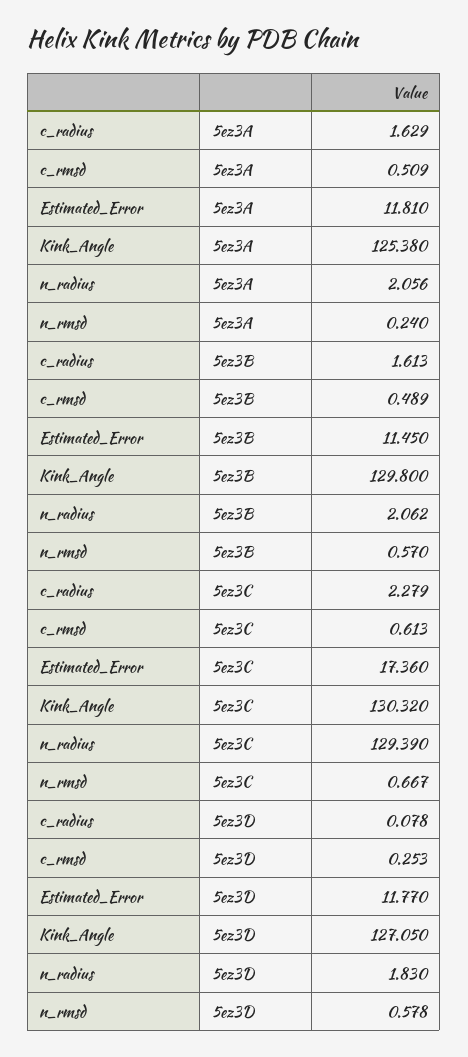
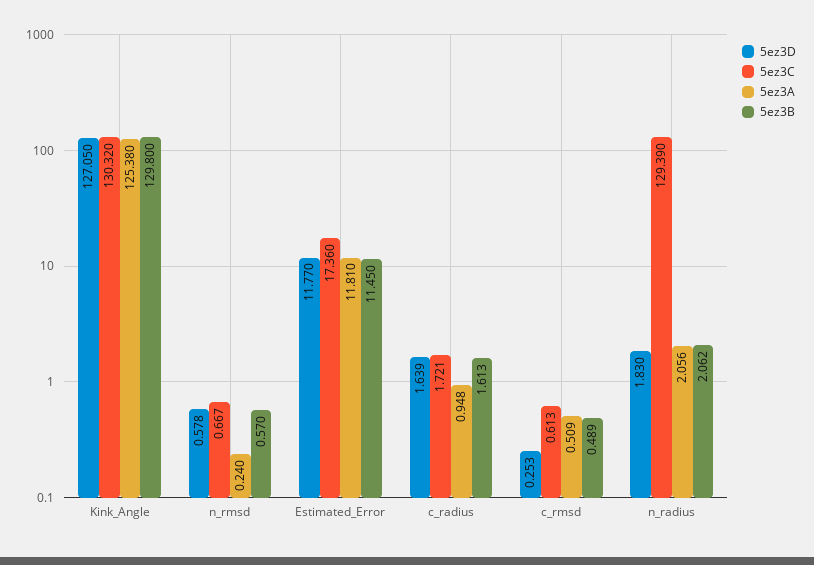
  {
    "5ez3A": {
-     "c_radius": 1.629,
+     "c_radius": 0.948,
      "c_rmsd": 0.509,
      "Estimated_Error": 11.81,
      "Kink_Angle": 125.38,
      "n_radius": 2.056,
      "n_rmsd": 0.24
    },
    "5ez3B": {
      "c_radius": 1.613,
      "c_rmsd": 0.489,
      "Estimated_Error": 11.45,
      "Kink_Angle": 129.8,
      "n_radius": 2.062,
      "n_rmsd": 0.57
    },
    "5ez3C": {
-     "c_radius": 2.279,
+     "c_radius": 1.721,
      "c_rmsd": 0.613,
      "Estimated_Error": 17.36,
      "Kink_Angle": 130.32,
      "n_radius": 129.39,
      "n_rmsd": 0.667
    },
    "5ez3D": {
-     "c_radius": 0.078,
+     "c_radius": 1.639,
      "c_rmsd": 0.253,
      "Estimated_Error": 11.77,
      "Kink_Angle": 127.05,
      "n_radius": 1.83,
      "n_rmsd": 0.578
    }
  }

